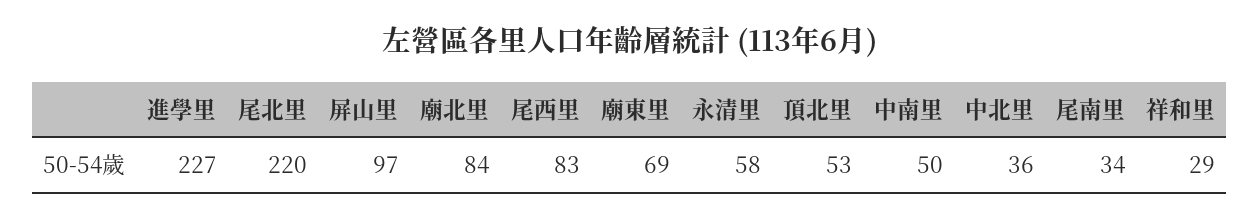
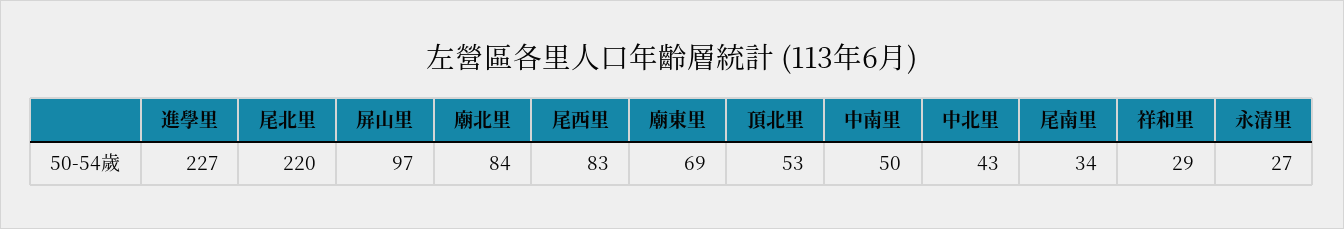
  {
    "進學里": 227,
    "尾北里": 220,
    "屏山里": 97,
    "廟北里": 84,
    "尾西里": 83,
    "廟東里": 69,
-   "永清里": 58,
+   "永清里": 27,
    "頂北里": 53,
    "中南里": 50,
-   "中北里": 36,
+   "中北里": 43,
    "尾南里": 34,
    "祥和里": 29
  }

